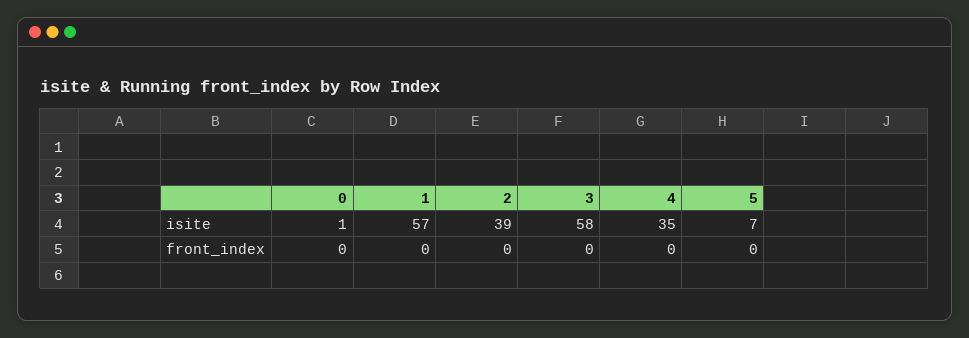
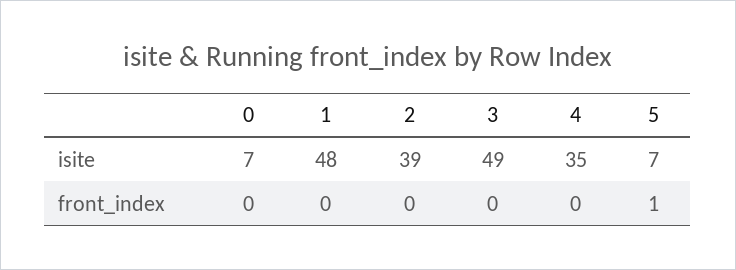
  {
    "0": {
-     "isite": 1,
+     "isite": 7,
      "front_index": 0
    },
    "1": {
-     "isite": 57,
+     "isite": 48,
      "front_index": 0
    },
    "2": {
      "isite": 39,
      "front_index": 0
    },
    "3": {
-     "isite": 58,
+     "isite": 49,
      "front_index": 0
    },
    "4": {
      "isite": 35,
      "front_index": 0
    },
    "5": {
      "isite": 7,
-     "front_index": 0
+     "front_index": 1
    }
  }

